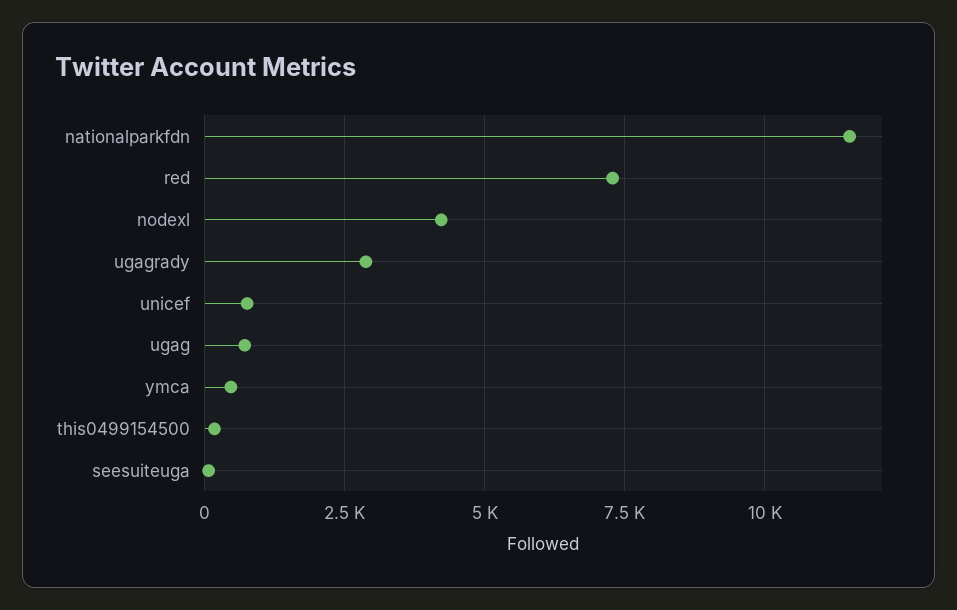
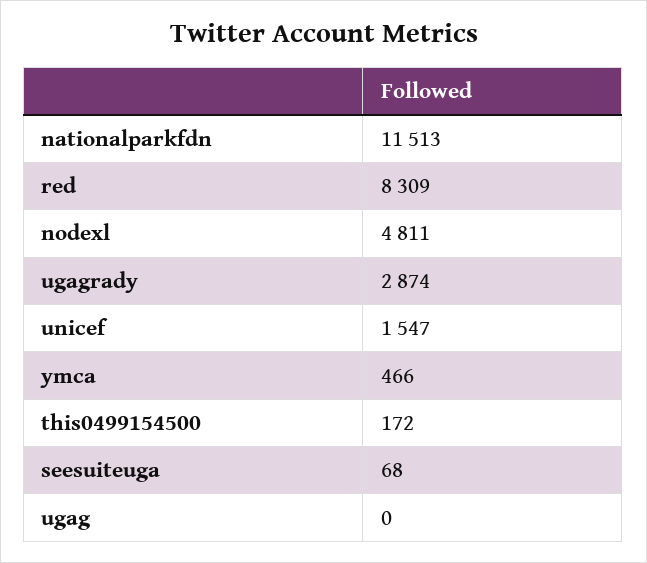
  {
    "nationalparkfdn": 11513,
-   "red": 7250,
+   "red": 8309,
-   "nodexl": 4250,
+   "nodexl": 4811,
    "ugagrady": 2874,
-   "unicef": 750,
+   "unicef": 1547,
-   "ugag": 750,
+   "ugag": 0,
    "ymca": 466,
    "this0499154500": 172,
    "seesuiteuga": 68
  }

